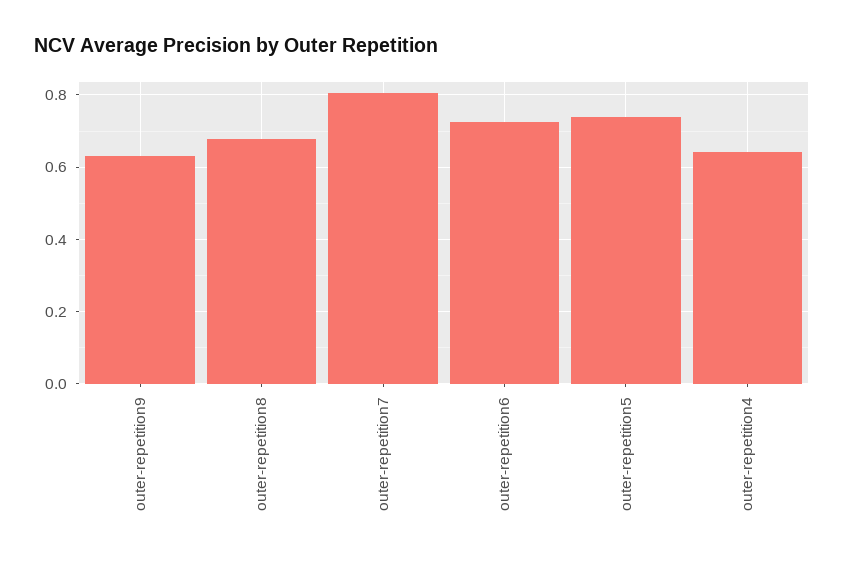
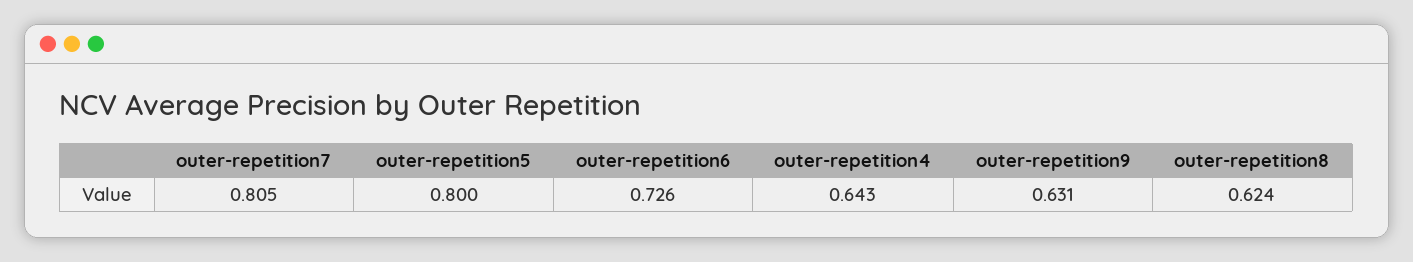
  {
    "outer-repetition9": 0.631,
-   "outer-repetition8": 0.68,
+   "outer-repetition8": 0.624,
    "outer-repetition7": 0.805,
    "outer-repetition6": 0.726,
-   "outer-repetition5": 0.74,
+   "outer-repetition5": 0.8,
    "outer-repetition4": 0.643
  }

